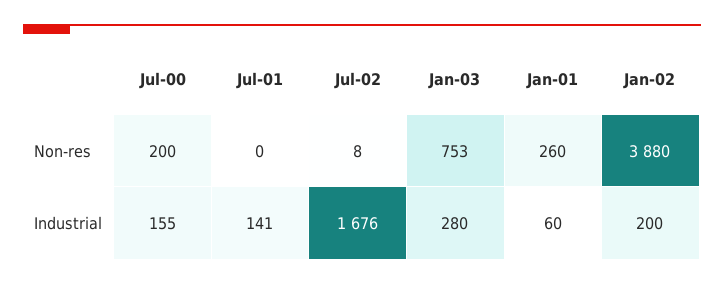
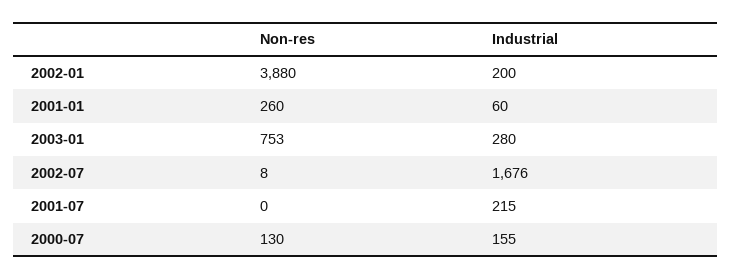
  {
    "Jul-00": {
-     "Non-res": 200,
+     "Non-res": 130,
      "Industrial": 155
    },
    "Jul-01": {
      "Non-res": 0,
-     "Industrial": 141
+     "Industrial": 215
    },
    "Jul-02": {
      "Non-res": 8,
      "Industrial": 1676
    },
    "Jan-03": {
      "Non-res": 753,
      "Industrial": 280
    },
    "Jan-01": {
      "Non-res": 260,
      "Industrial": 60
    },
    "Jan-02": {
      "Non-res": 3880,
      "Industrial": 200
    }
  }

